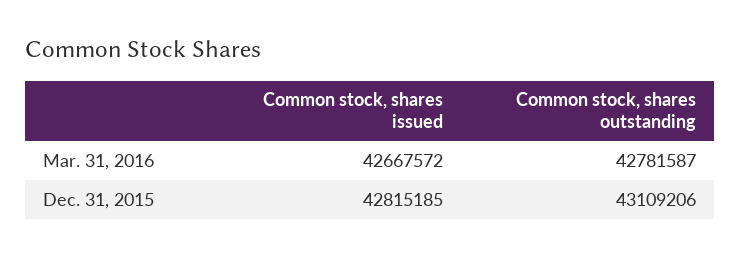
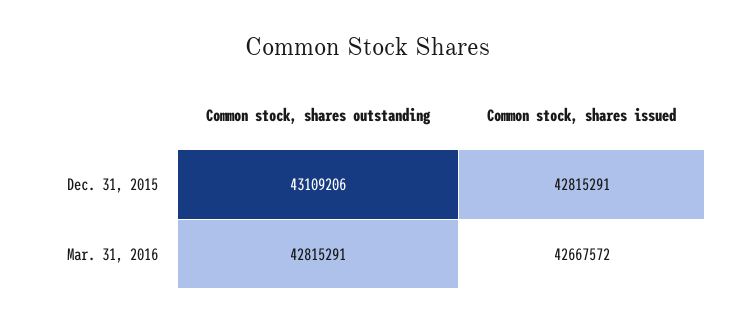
  {
    "Common stock, shares issued": {
      "Mar. 31, 2016": 42667572,
-     "Dec. 31, 2015": 42815185
+     "Dec. 31, 2015": 42815291
    },
    "Common stock, shares outstanding": {
-     "Mar. 31, 2016": 42781587,
+     "Mar. 31, 2016": 42815291,
      "Dec. 31, 2015": 43109206
    }
  }

